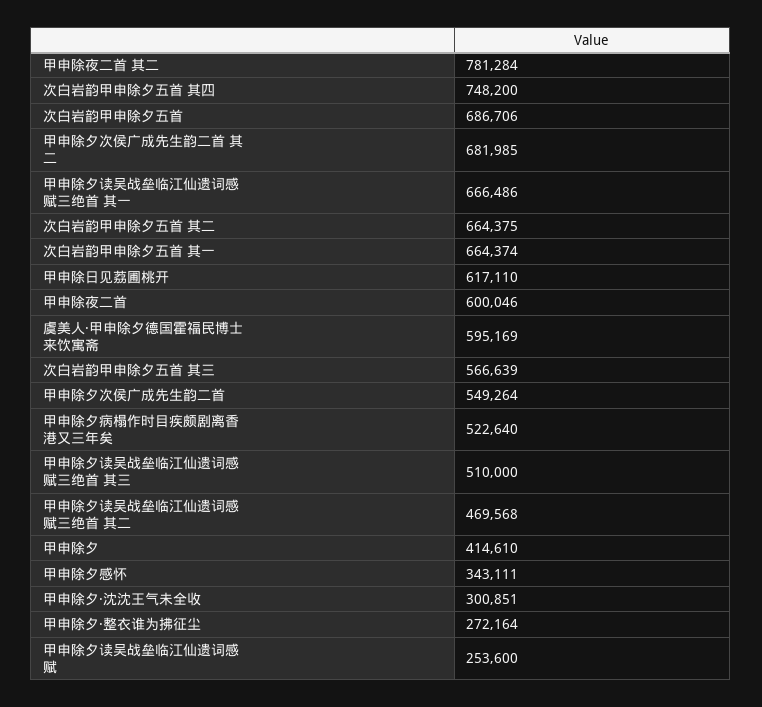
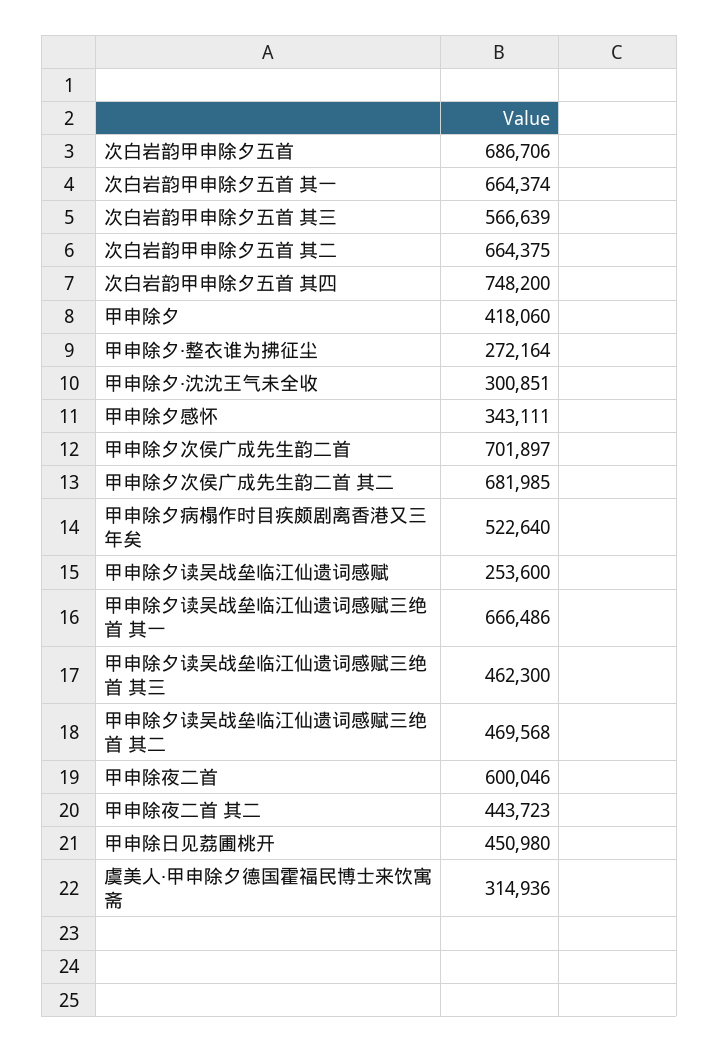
  {
-   "甲申除夜二首 其二": 781284,
+   "甲申除夜二首 其二": 443723,
    "次白岩韵甲申除夕五首 其四": 748200,
    "次白岩韵甲申除夕五首": 686706,
    "甲申除夕次侯广成先生韵二首 其二": 681985,
    "甲申除夕读吴战垒临江仙遗词感赋三绝首 其一": 666486,
    "次白岩韵甲申除夕五首 其二": 664375,
    "次白岩韵甲申除夕五首 其一": 664374,
-   "甲申除日见荔圃桃开": 617110,
+   "甲申除日见荔圃桃开": 450980,
    "甲申除夜二首": 600046,
-   "虞美人·甲申除夕德国霍福民博士来饮寓斋": 595169,
+   "虞美人·甲申除夕德国霍福民博士来饮寓斋": 314936,
    "次白岩韵甲申除夕五首 其三": 566639,
-   "甲申除夕次侯广成先生韵二首": 549264,
+   "甲申除夕次侯广成先生韵二首": 701897,
    "甲申除夕病榻作时目疾颇剧离香港又三年矣": 522640,
-   "甲申除夕读吴战垒临江仙遗词感赋三绝首 其三": 510000,
+   "甲申除夕读吴战垒临江仙遗词感赋三绝首 其三": 462300,
    "甲申除夕读吴战垒临江仙遗词感赋三绝首 其二": 469568,
-   "甲申除夕": 414610,
+   "甲申除夕": 418060,
    "甲申除夕感怀": 343111,
    "甲申除夕·沈沈王气未全收": 300851,
    "甲申除夕·整衣谁为拂征尘": 272164,
    "甲申除夕读吴战垒临江仙遗词感赋": 253600
  }

